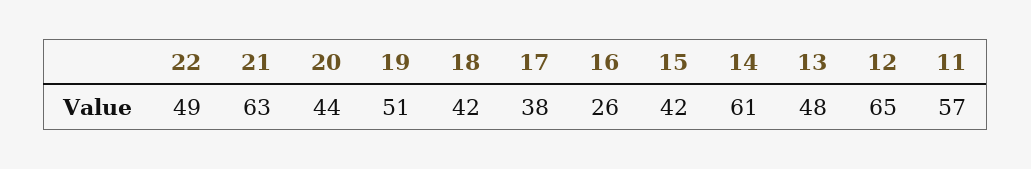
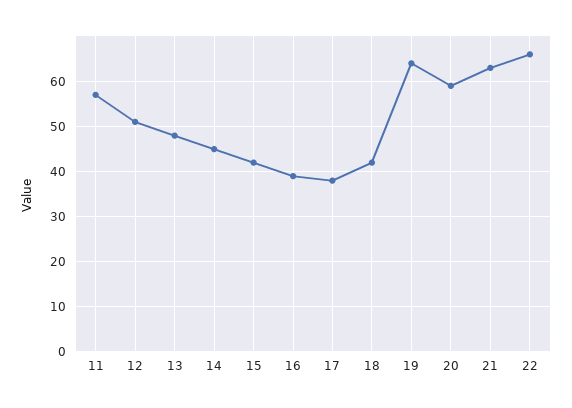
  {
-   "22": 49,
+   "22": 65,
    "21": 63,
-   "20": 44,
+   "20": 60,
-   "19": 51,
+   "19": 65,
    "18": 42,
    "17": 38,
-   "16": 26,
+   "16": 40,
    "15": 42,
-   "14": 61,
+   "14": 45,
    "13": 48,
-   "12": 65,
+   "12": 50,
    "11": 57
  }

